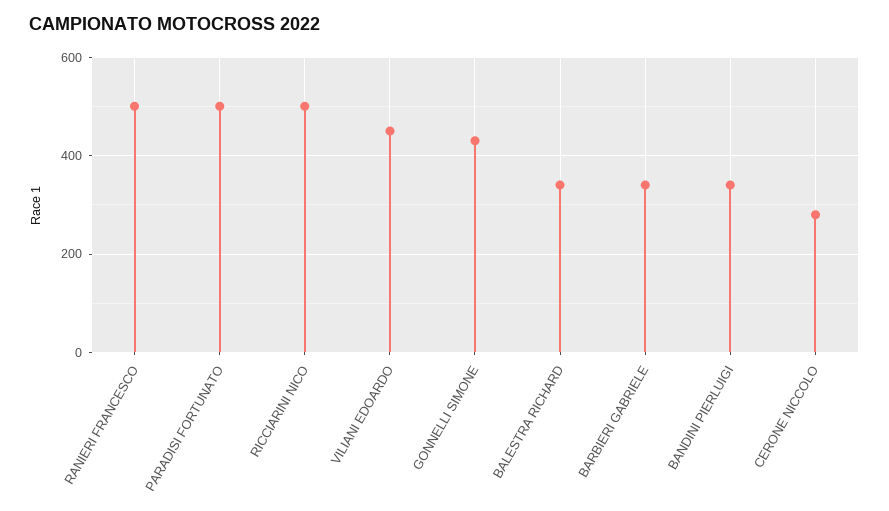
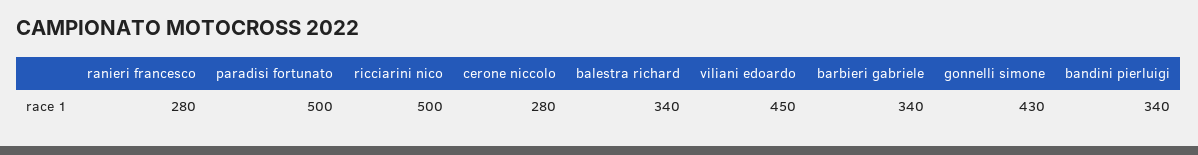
  {
-   "RANIERI FRANCESCO": 500,
+   "RANIERI FRANCESCO": 280,
    "PARADISI FORTUNATO": 500,
    "RICCIARINI NICO": 500,
    "VILIANI EDOARDO": 450,
    "GONNELLI SIMONE": 430,
    "BALESTRA RICHARD": 340,
    "BARBIERI GABRIELE": 340,
    "BANDINI PIERLUIGI": 340,
    "CERONE NICCOLO": 280
  }

